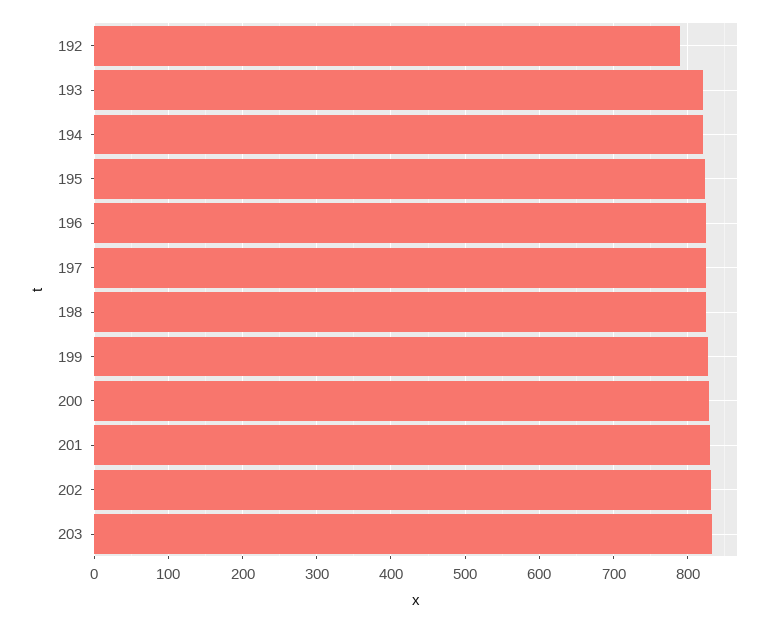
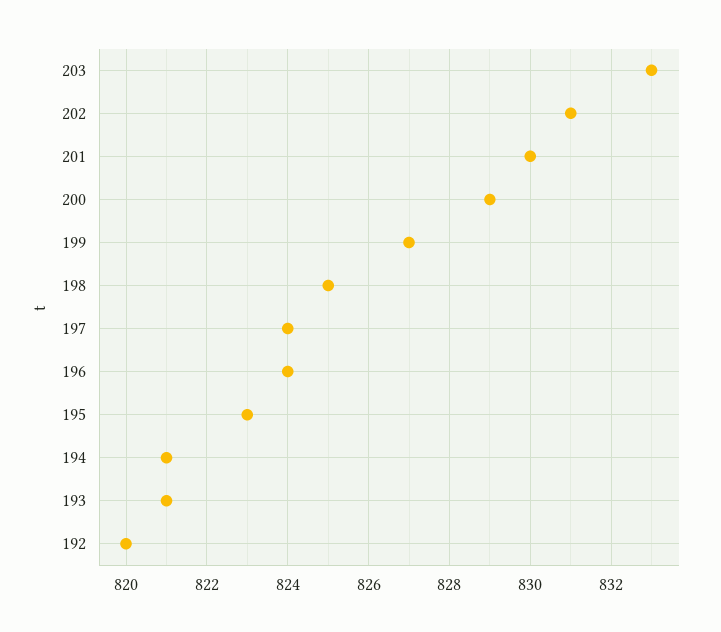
  {
-   "192": 790,
+   "192": 820,
    "193": 821,
    "194": 821,
    "195": 823,
    "196": 824,
    "197": 824,
    "198": 825,
    "199": 827,
    "200": 829,
    "201": 830,
    "202": 831,
    "203": 833
  }

